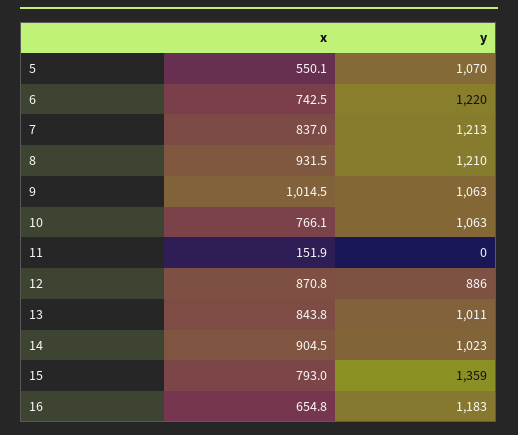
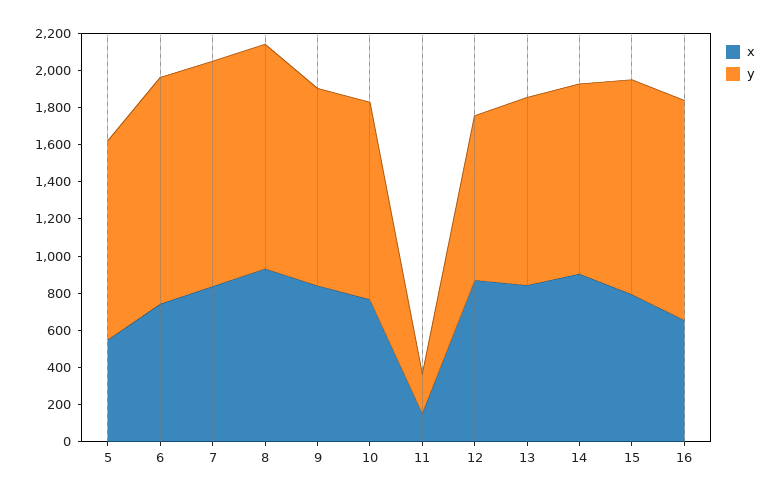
  {
    "x": {
      "5": 550.1,
      "6": 742.5,
      "7": 837,
      "8": 931.5,
-     "9": 1014.5,
+     "9": 850,
      "10": 766.1,
      "11": 151.9,
      "12": 870.8,
      "13": 843.8,
      "14": 904.5,
      "15": 793,
      "16": 654.8
    },
    "y": {
      "5": 1070,
      "6": 1220,
      "7": 1213,
      "8": 1210,
      "9": 1063,
      "10": 1063,
-     "11": 0,
+     "11": 200,
      "12": 886,
      "13": 1011,
      "14": 1023,
-     "15": 1359,
+     "15": 1150,
      "16": 1183
    }
  }

